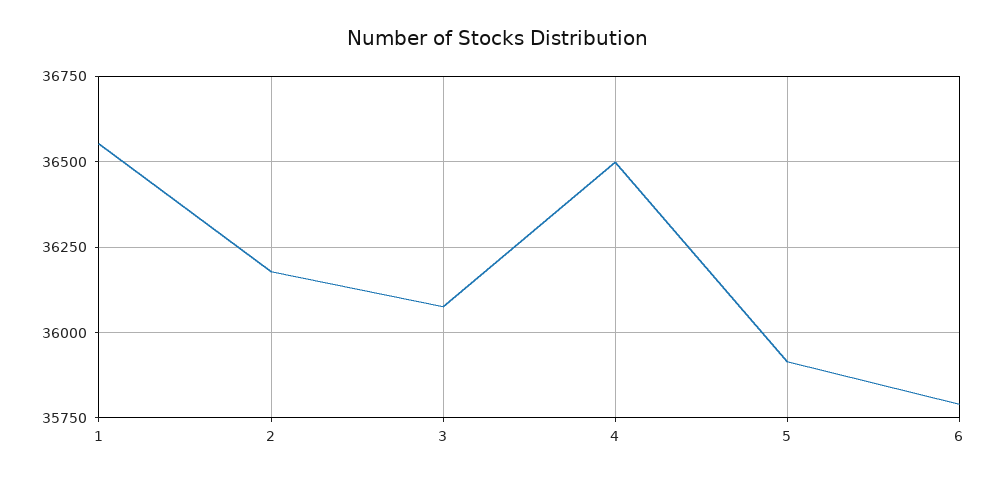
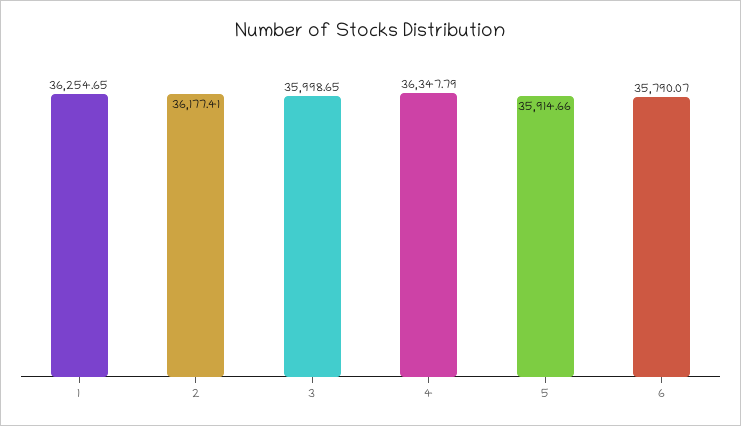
  {
-   "1": 36550,
+   "1": 36254.65,
    "2": 36177.41,
-   "3": 36075,
+   "3": 35998.65,
-   "4": 36500,
+   "4": 36347.79,
    "5": 35914.66,
    "6": 35790.07
  }

